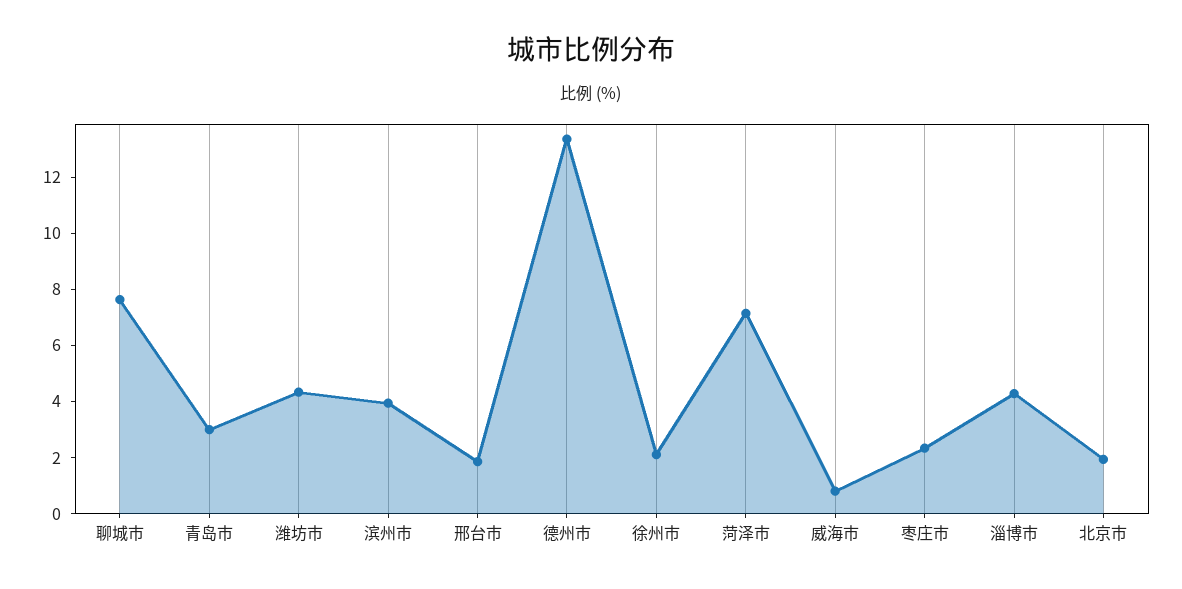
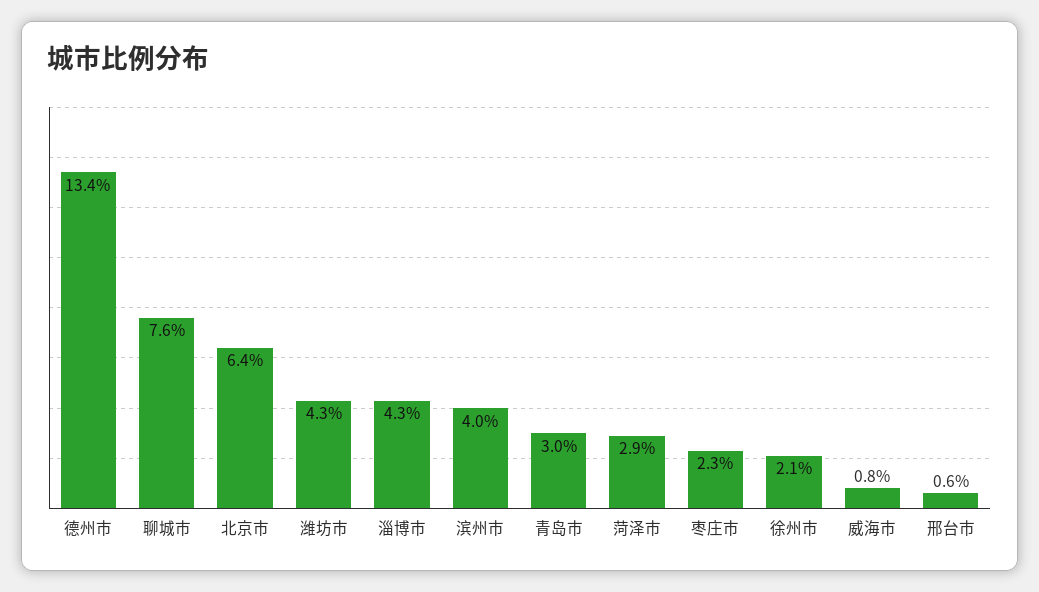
  {
    "聊城市": 7.6,
    "青岛市": 3,
    "潍坊市": 4.3,
    "滨州市": 4,
-   "邢台市": 2,
+   "邢台市": 0.6,
    "德州市": 13.4,
    "徐州市": 2.1,
-   "菏泽市": 7,
+   "菏泽市": 2.9,
    "威海市": 0.8,
    "枣庄市": 2.3,
    "淄博市": 4.3,
-   "北京市": 2
+   "北京市": 6.4
  }

